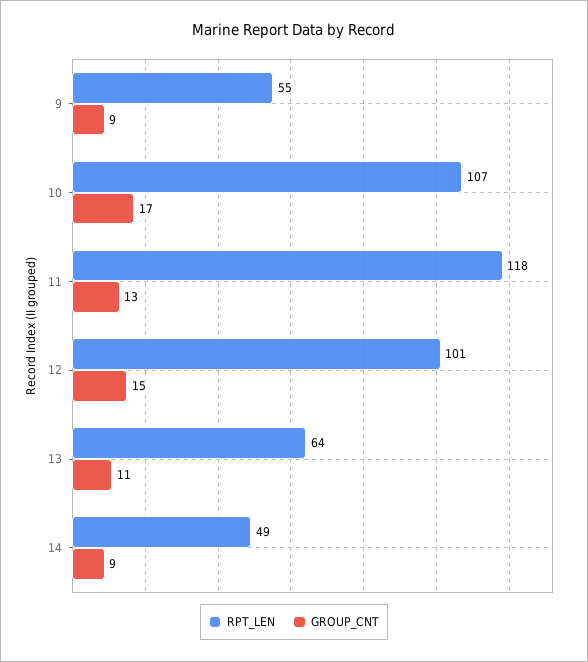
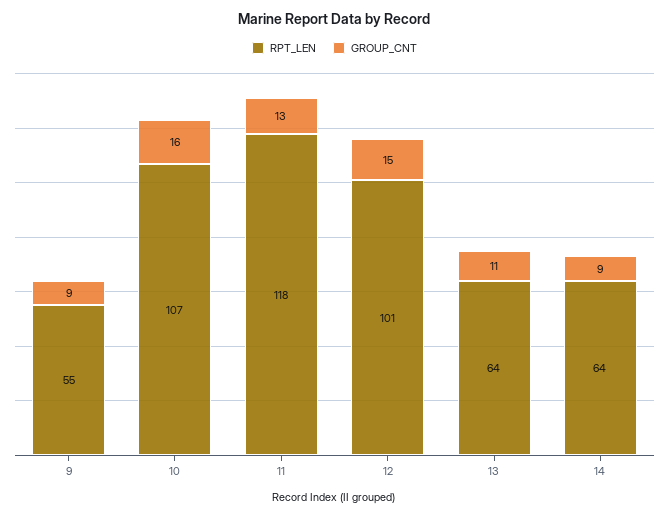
  {
    "RPT_LEN": {
      "9": 55,
      "10": 107,
      "11": 118,
      "12": 101,
      "13": 64,
-     "14": 49
+     "14": 64
    },
    "GROUP_CNT": {
      "9": 9,
-     "10": 17,
+     "10": 16,
      "11": 13,
      "12": 15,
      "13": 11,
      "14": 9
    }
  }

